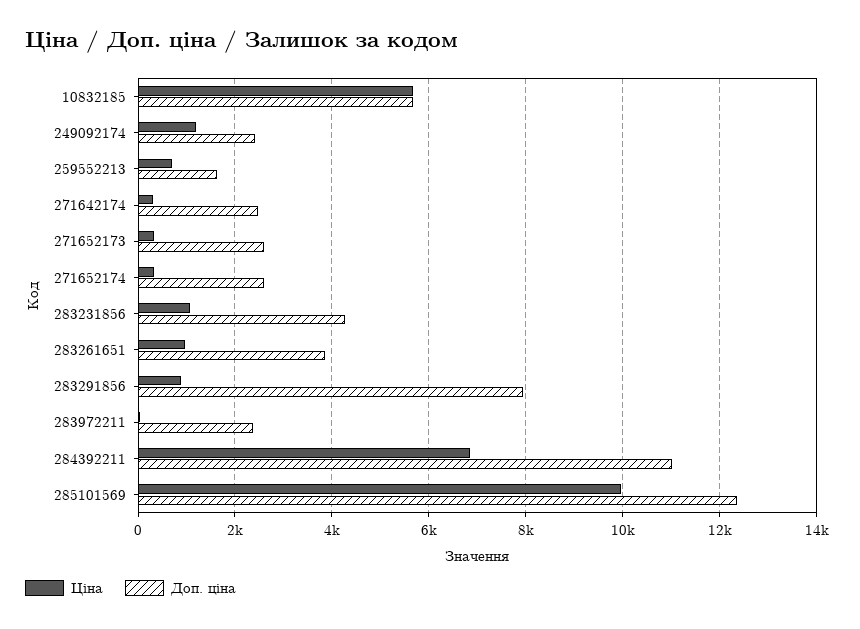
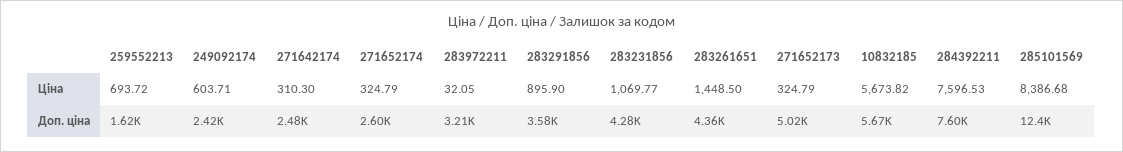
  {
    "Ціна": {
      "10832185": 5673.82,
-     "249092174": 1200,
+     "249092174": 603.71,
      "259552213": 693.72,
      "271642174": 310.3,
      "271652173": 324.79,
      "271652174": 324.79,
      "283231856": 1069.77,
-     "283261651": 1000,
+     "283261651": 1448.5,
      "283291856": 895.9,
      "283972211": 32.05,
-     "284392211": 6800,
+     "284392211": 7596.53,
-     "285101569": 10000
+     "285101569": 8386.68
    },
    "Доп. ціна": {
      "10832185": 5670,
      "249092174": 2420,
      "259552213": 1620,
      "271642174": 2480,
-     "271652173": 2600,
+     "271652173": 5020,
      "271652174": 2600,
      "283231856": 4280,
-     "283261651": 3800,
+     "283261651": 4360,
-     "283291856": 8000,
+     "283291856": 3580,
-     "283972211": 2400,
+     "283972211": 3210,
-     "284392211": 11000,
+     "284392211": 7600,
      "285101569": 12400
    }
  }

